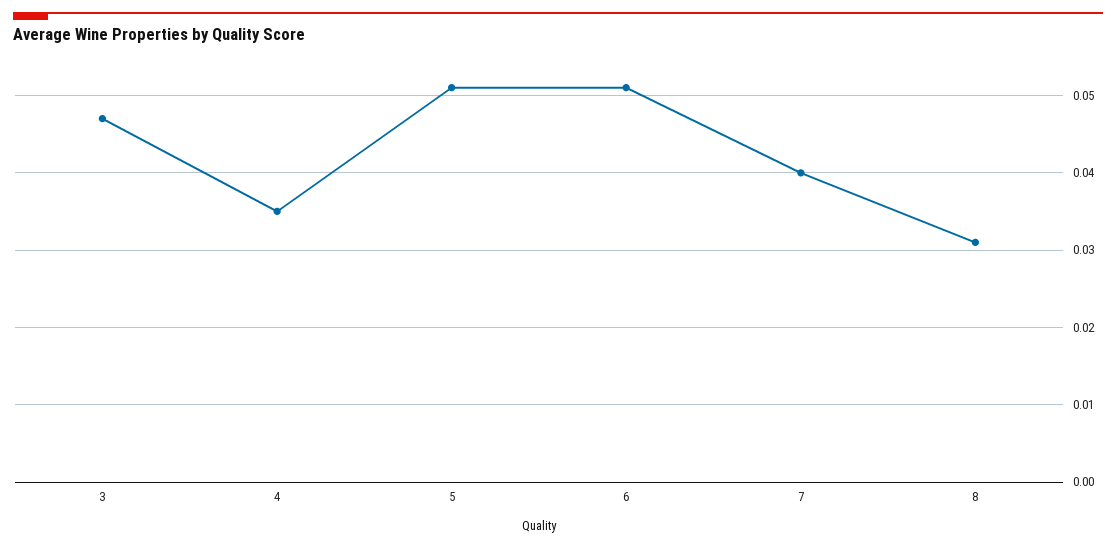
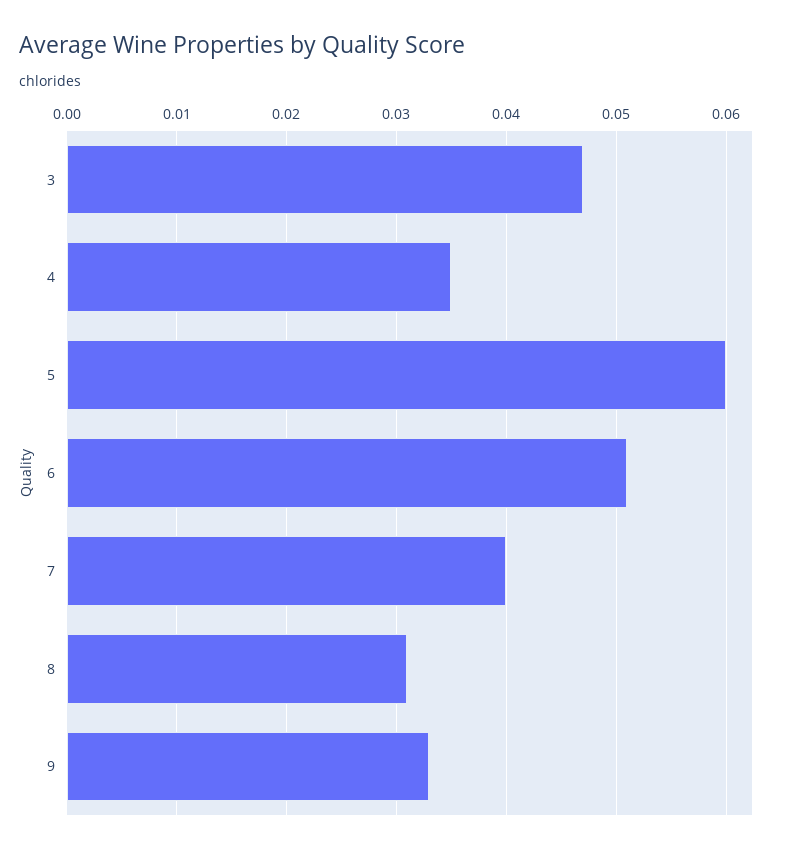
  {
    "3": 0.047,
    "4": 0.035,
-   "5": 0.051,
+   "5": 0.06,
    "6": 0.051,
    "7": 0.04,
-   "8": 0.031
+   "8": 0.031,
+   "9": 0.033
  }

